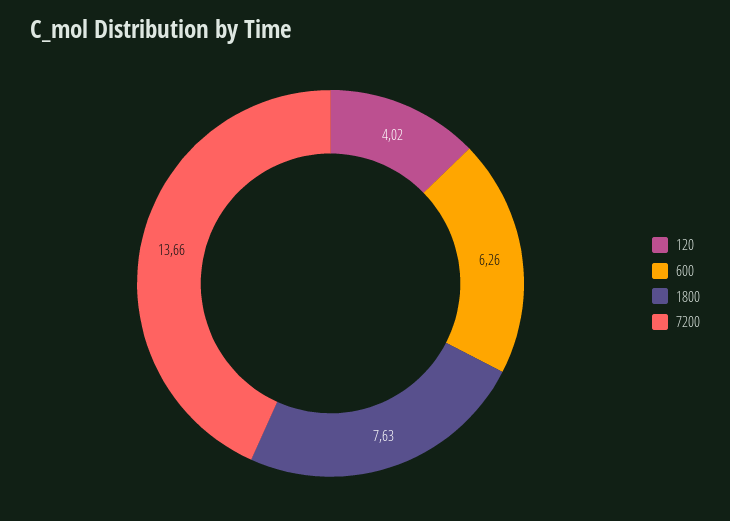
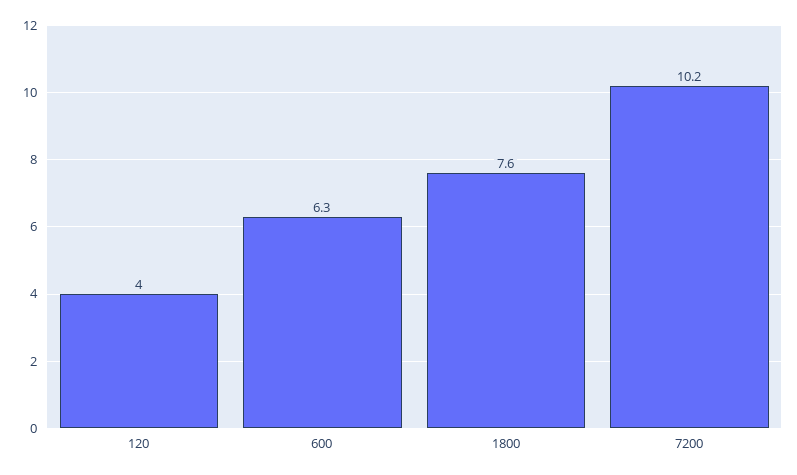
  {
    "120": 4.02,
    "600": 6.26,
    "1800": 7.63,
-   "7200": 13.66
+   "7200": 10.2
  }

